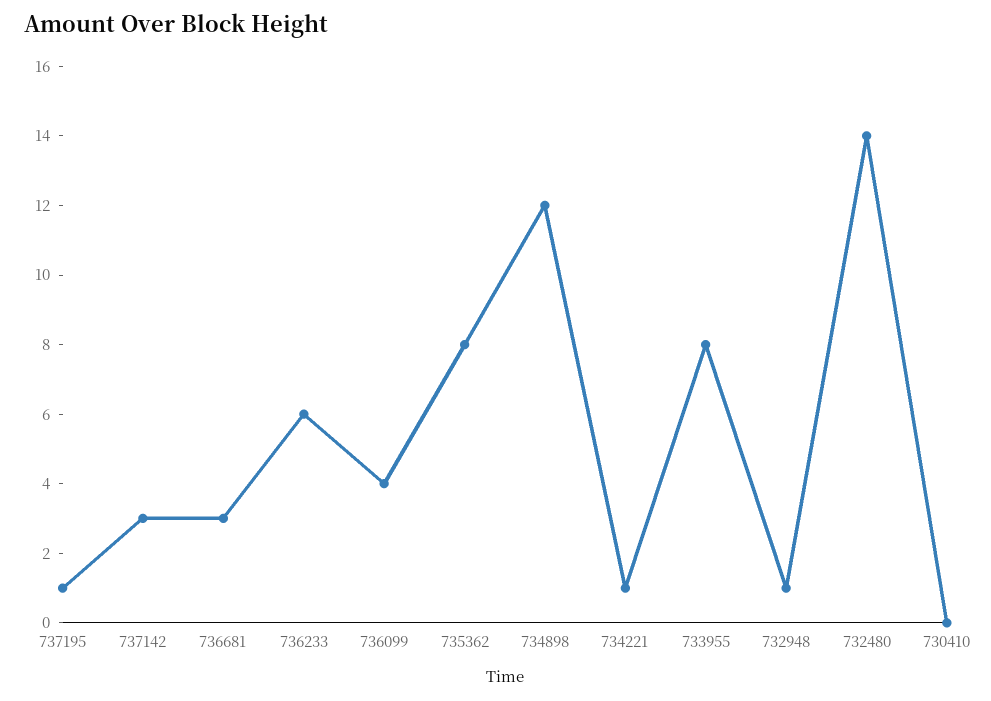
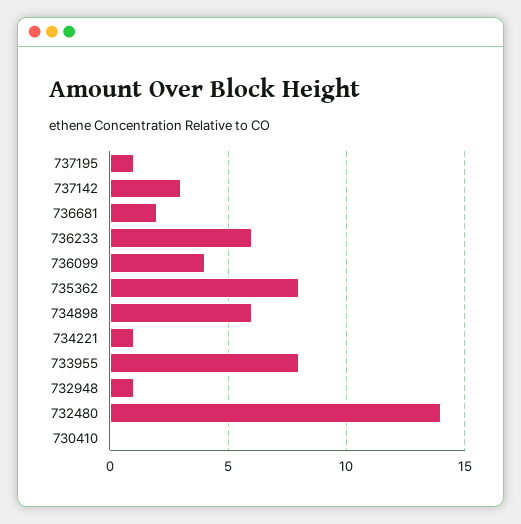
  {
    "737195": 1,
    "737142": 3,
-   "736681": 3,
+   "736681": 2,
    "736233": 6,
    "736099": 4,
    "735362": 8,
-   "734898": 12,
+   "734898": 6,
    "734221": 1,
    "733955": 8,
    "732948": 1,
    "732480": 14,
    "730410": 0
  }

